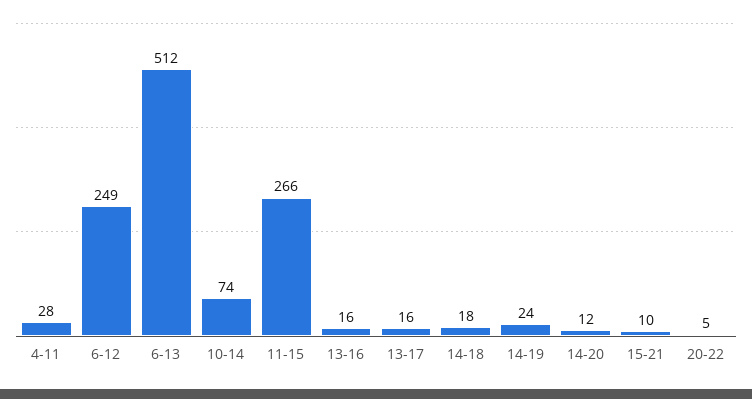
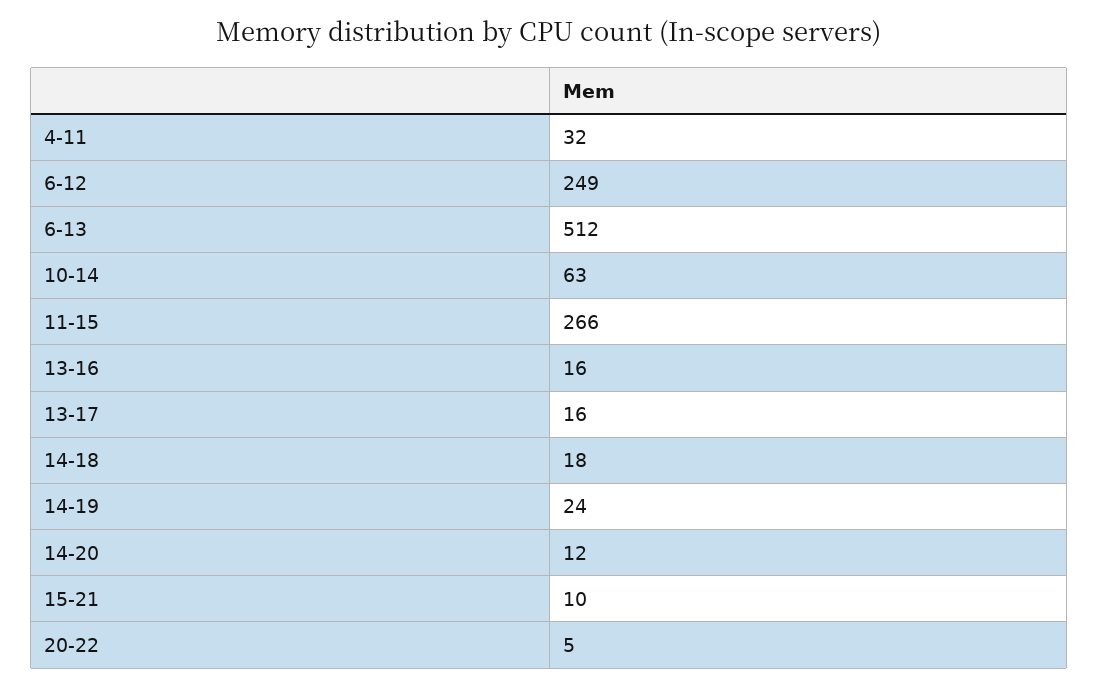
  {
-   "4-11": 28,
+   "4-11": 32,
    "6-12": 249,
    "6-13": 512,
-   "10-14": 74,
+   "10-14": 63,
    "11-15": 266,
    "13-16": 16,
    "13-17": 16,
    "14-18": 18,
    "14-19": 24,
    "14-20": 12,
    "15-21": 10,
    "20-22": 5
  }

